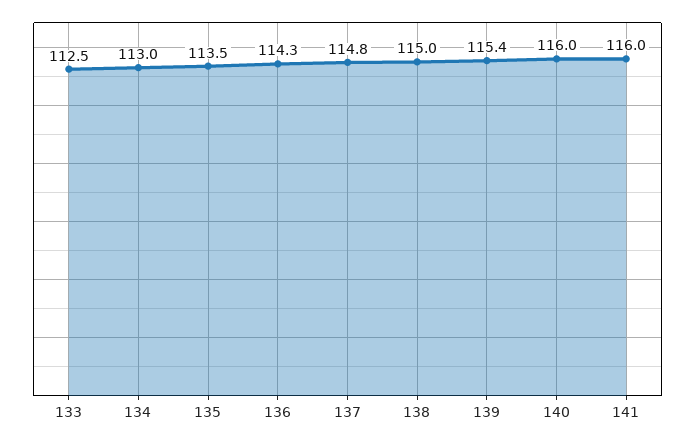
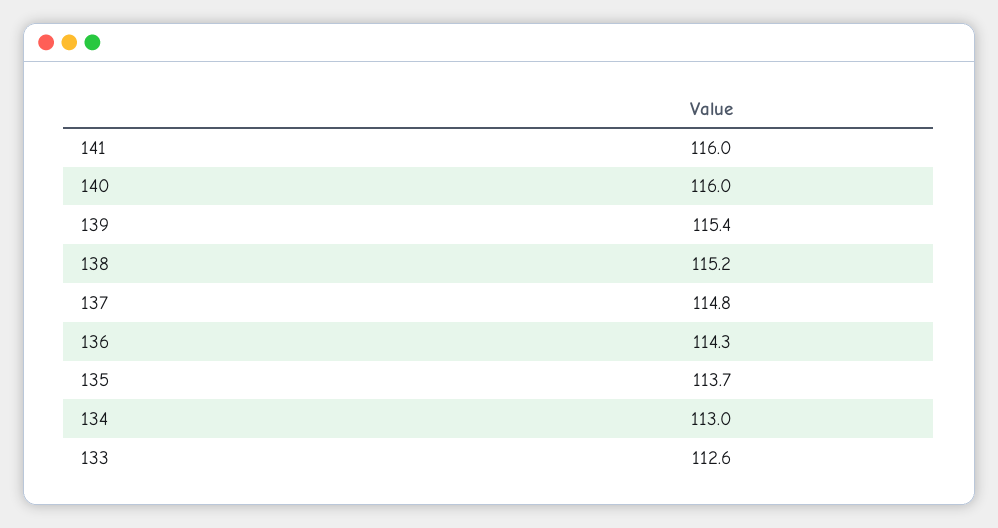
  {
-   "133": 112.5,
+   "133": 112.6,
    "134": 113,
-   "135": 113.5,
+   "135": 113.7,
    "136": 114.3,
    "137": 114.8,
-   "138": 115,
+   "138": 115.2,
    "139": 115.4,
    "140": 116,
    "141": 116
  }

